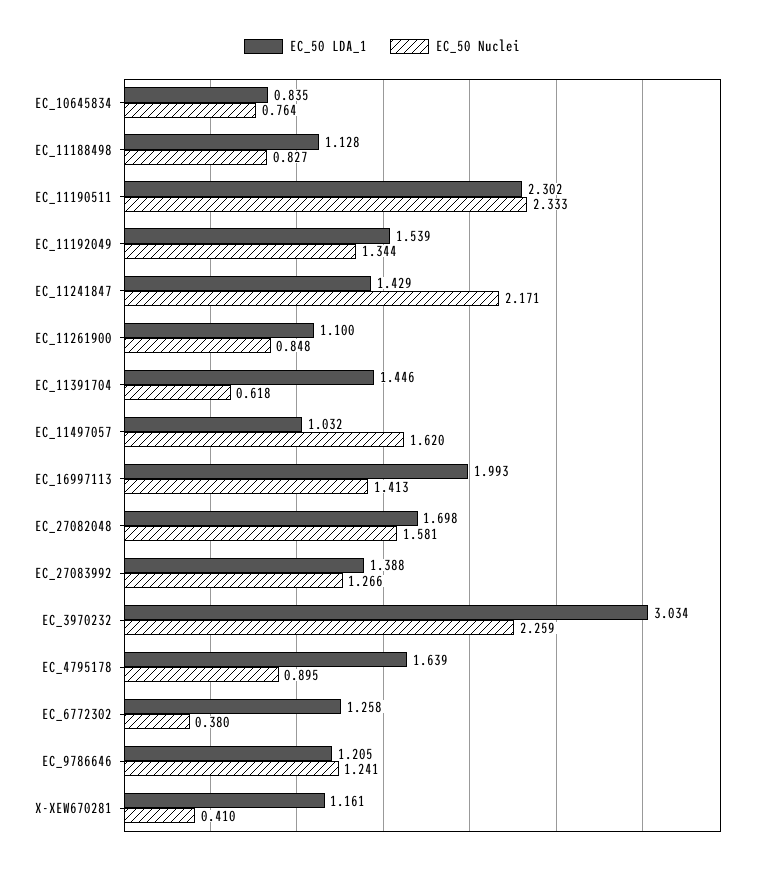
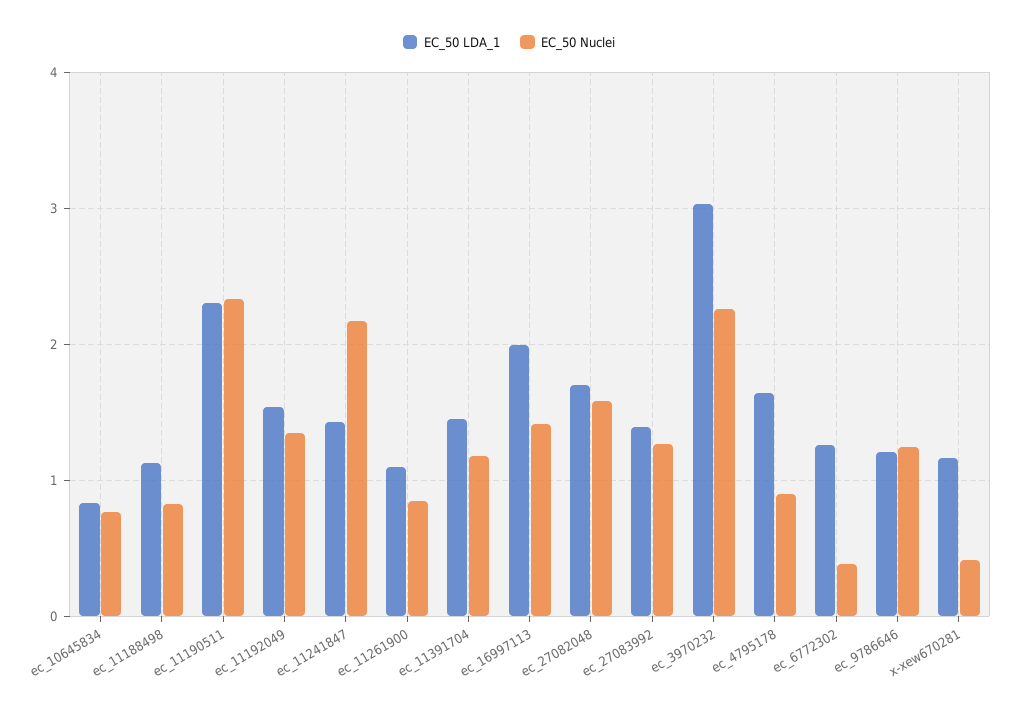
  {
    "EC_50 LDA_1": {
      "EC_10645834": 0.835,
      "EC_11188498": 1.128,
      "EC_11190511": 2.302,
      "EC_11192049": 1.539,
      "EC_11241847": 1.429,
      "EC_11261900": 1.1,
      "EC_11391704": 1.446,
-     "EC_11497057": 1.032,
      "EC_16997113": 1.993,
      "EC_27082048": 1.698,
      "EC_27083992": 1.388,
      "EC_3970232": 3.034,
      "EC_4795178": 1.639,
      "EC_6772302": 1.258,
      "EC_9786646": 1.205,
      "X-XEW670281": 1.161
    },
    "EC_50 Nuclei": {
      "EC_10645834": 0.764,
      "EC_11188498": 0.827,
      "EC_11190511": 2.333,
      "EC_11192049": 1.344,
      "EC_11241847": 2.171,
      "EC_11261900": 0.848,
-     "EC_11391704": 0.618,
+     "EC_11391704": 1.2,
-     "EC_11497057": 1.62,
      "EC_16997113": 1.413,
      "EC_27082048": 1.581,
      "EC_27083992": 1.266,
      "EC_3970232": 2.259,
      "EC_4795178": 0.895,
      "EC_6772302": 0.38,
      "EC_9786646": 1.241,
      "X-XEW670281": 0.41
    }
  }

